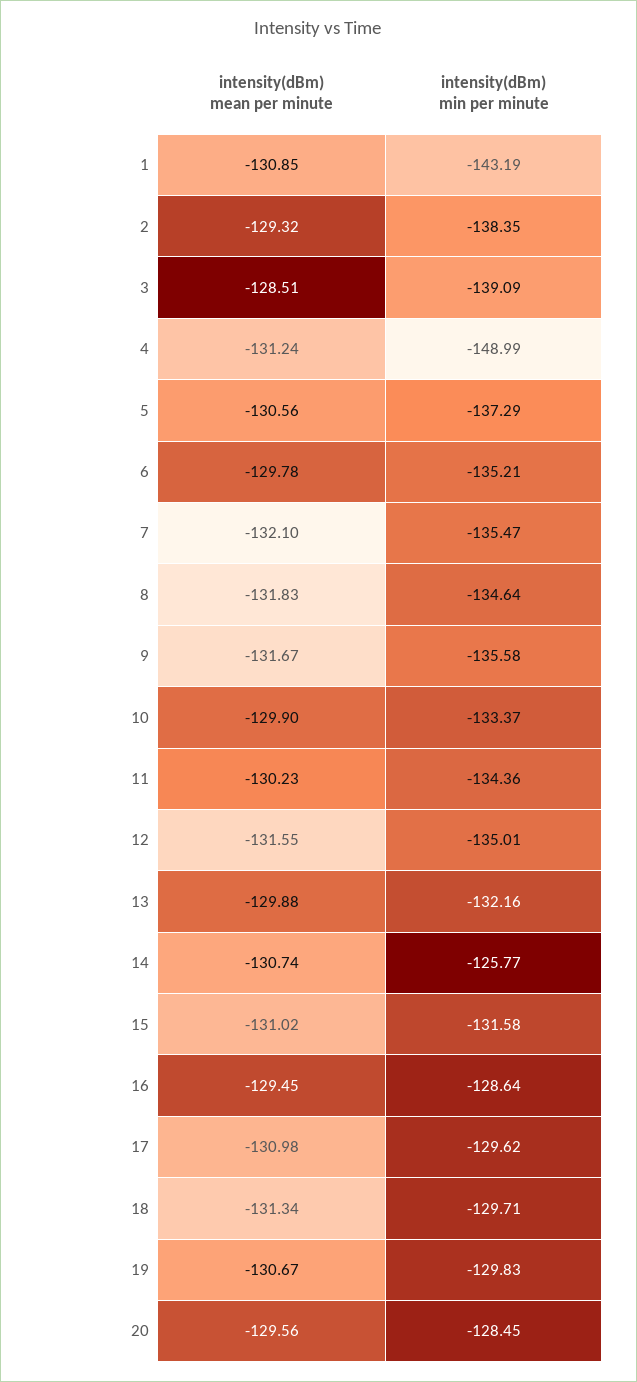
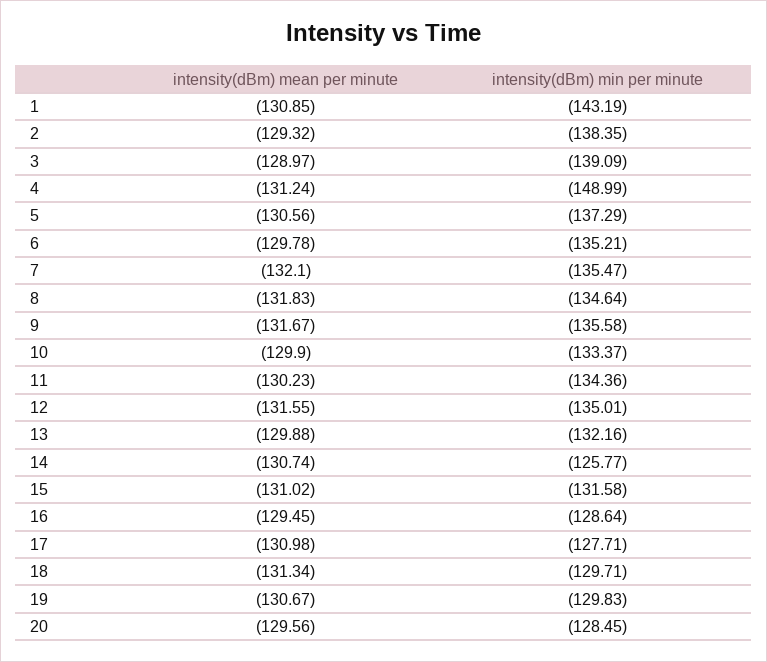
  {
    "intensity(dBm) mean per minute": {
      "1": -130.85,
      "2": -129.32,
-     "3": -128.51,
+     "3": -128.97,
      "4": -131.24,
      "5": -130.56,
      "6": -129.78,
      "7": -132.1,
      "8": -131.83,
      "9": -131.67,
      "10": -129.9,
      "11": -130.23,
      "12": -131.55,
      "13": -129.88,
      "14": -130.74,
      "15": -131.02,
      "16": -129.45,
      "17": -130.98,
      "18": -131.34,
      "19": -130.67,
      "20": -129.56
    },
    "intensity(dBm) min per minute": {
      "1": -143.19,
      "2": -138.35,
      "3": -139.09,
      "4": -148.99,
      "5": -137.29,
      "6": -135.21,
      "7": -135.47,
      "8": -134.64,
      "9": -135.58,
      "10": -133.37,
      "11": -134.36,
      "12": -135.01,
      "13": -132.16,
      "14": -125.77,
      "15": -131.58,
      "16": -128.64,
-     "17": -129.62,
+     "17": -127.71,
      "18": -129.71,
      "19": -129.83,
      "20": -128.45
    }
  }

